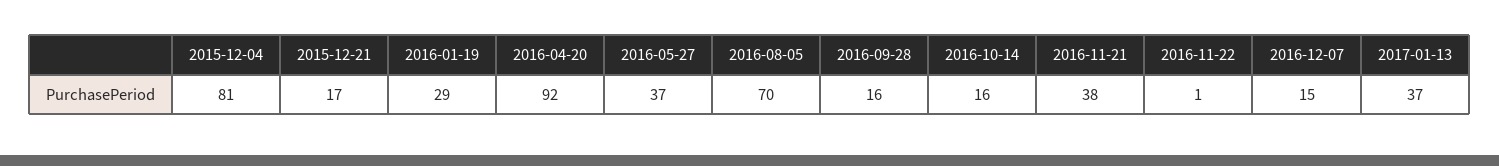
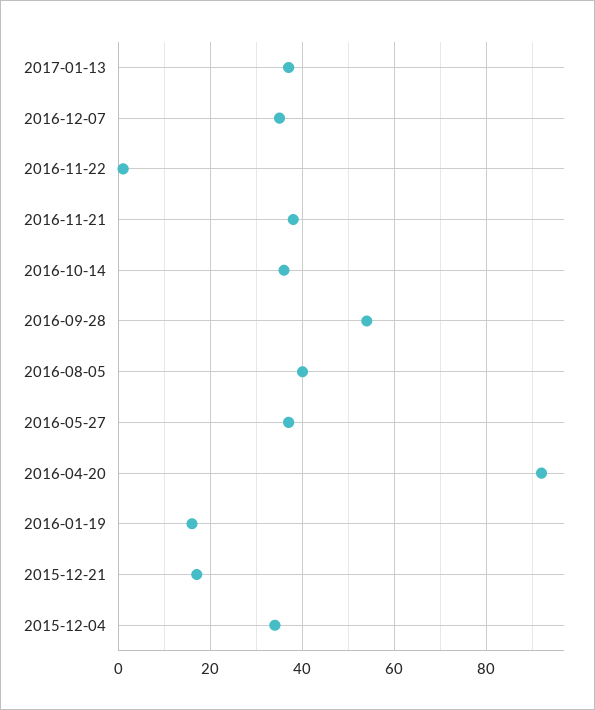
  {
-   "2015-12-04": 81,
+   "2015-12-04": 35,
    "2015-12-21": 17,
-   "2016-01-19": 29,
+   "2016-01-19": 15,
    "2016-04-20": 92,
    "2016-05-27": 37,
-   "2016-08-05": 70,
+   "2016-08-05": 40,
-   "2016-09-28": 16,
+   "2016-09-28": 55,
-   "2016-10-14": 16,
+   "2016-10-14": 35,
    "2016-11-21": 38,
    "2016-11-22": 1,
-   "2016-12-07": 15,
+   "2016-12-07": 35,
    "2017-01-13": 37
  }

